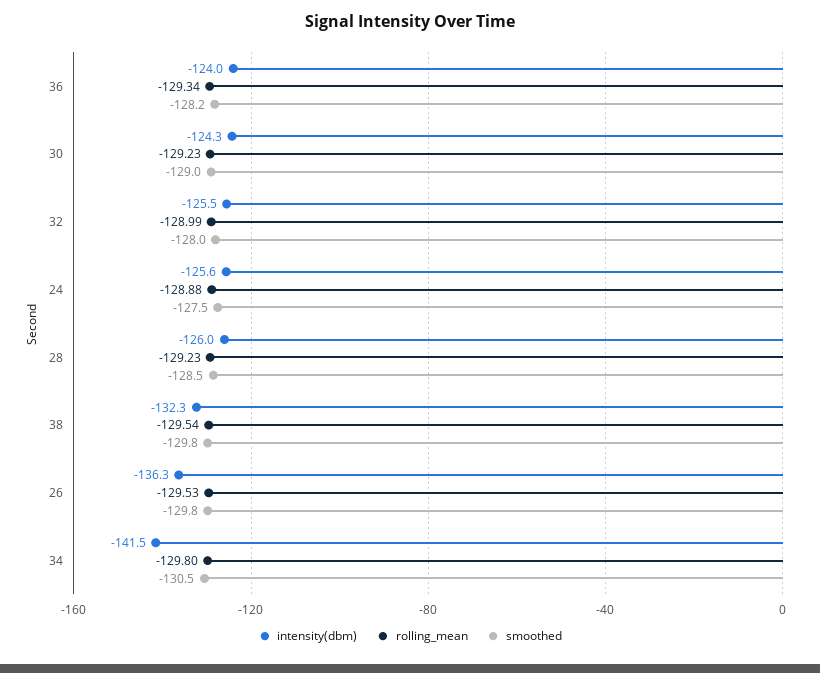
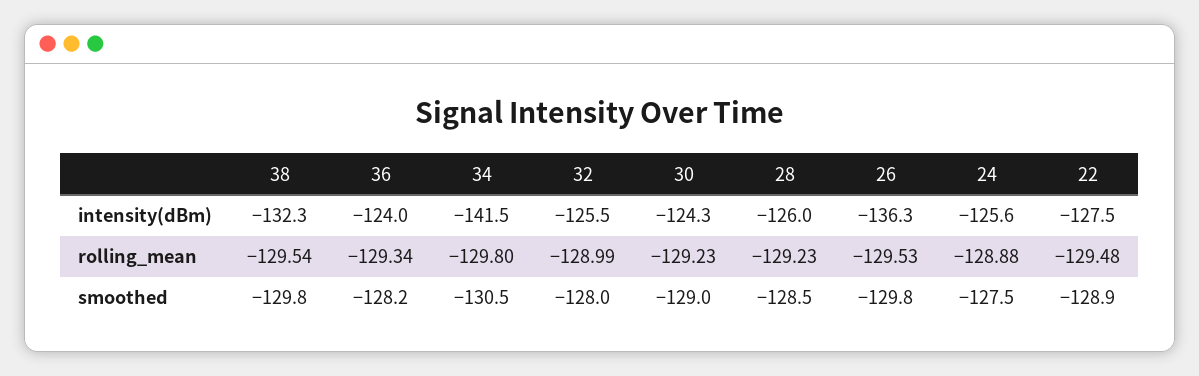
  {
    "intensity(dbm)": {
      "36": -124,
      "30": -124.3,
      "32": -125.5,
      "24": -125.6,
      "28": -126,
      "38": -132.3,
      "26": -136.3,
-     "34": -141.5
+     "34": -141.5,
+     "22": -127.5
    },
    "rolling_mean": {
      "36": -129.34,
      "30": -129.23,
      "32": -128.99,
      "24": -128.88,
      "28": -129.23,
      "38": -129.54,
      "26": -129.53,
-     "34": -129.8
+     "34": -129.8,
+     "22": -129.48
    },
    "smoothed": {
      "36": -128.2,
      "30": -129,
      "32": -128,
      "24": -127.5,
      "28": -128.5,
      "38": -129.8,
      "26": -129.8,
-     "34": -130.5
+     "34": -130.5,
+     "22": -128.9
    }
  }

